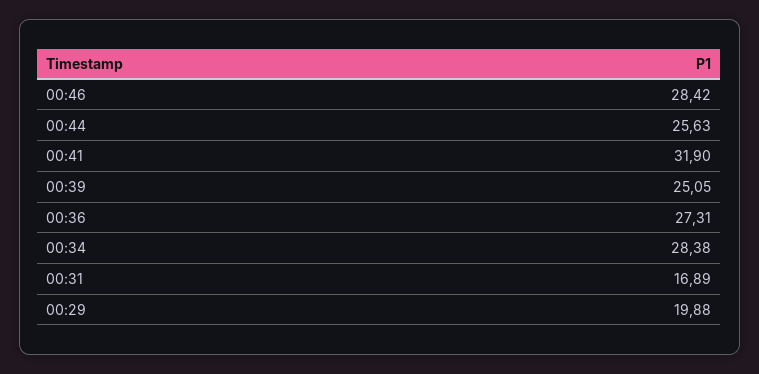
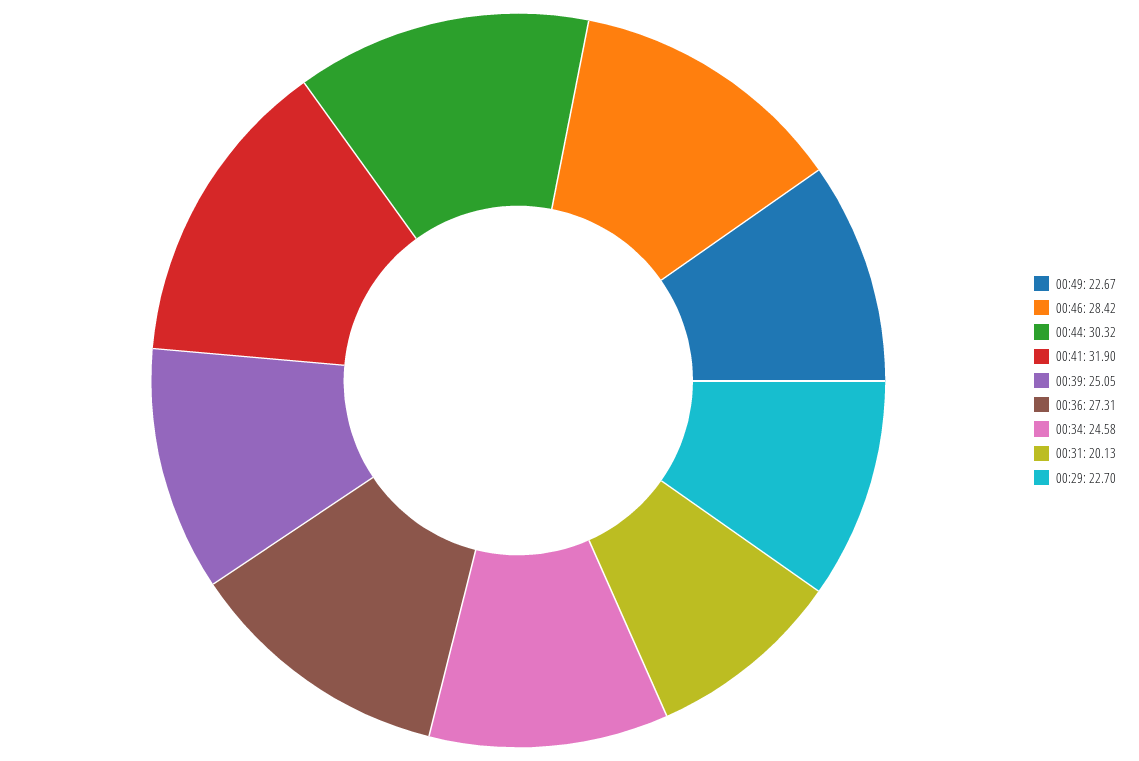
  {
    "00:46": 28.42,
-   "00:44": 25.63,
+   "00:44": 30.32,
    "00:41": 31.9,
    "00:39": 25.05,
    "00:36": 27.31,
-   "00:34": 28.38,
+   "00:34": 24.58,
-   "00:31": 16.89,
+   "00:31": 20.13,
-   "00:29": 19.88
+   "00:29": 22.7,
+   "00:49": 22.67
  }

